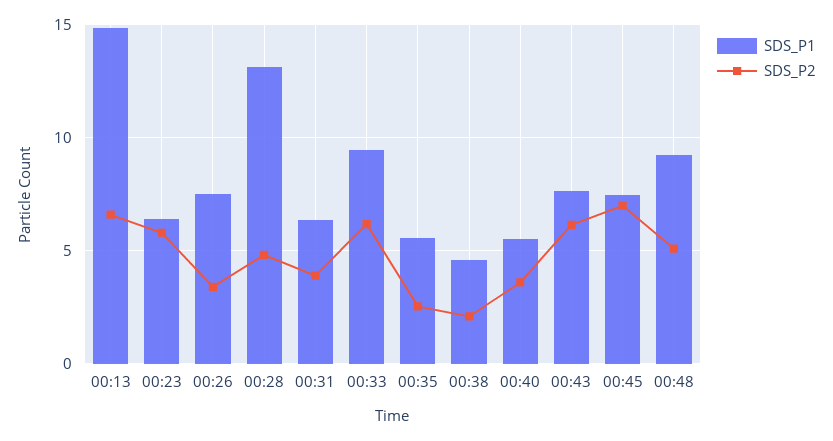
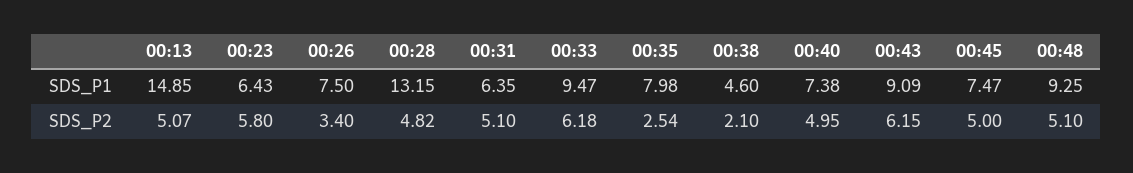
  {
    "SDS_P1": {
      "00:13": 14.85,
      "00:23": 6.43,
      "00:26": 7.5,
      "00:28": 13.15,
      "00:31": 6.35,
      "00:33": 9.47,
-     "00:35": 5.5,
+     "00:35": 7.98,
      "00:38": 4.6,
-     "00:40": 5.5,
+     "00:40": 7.38,
-     "00:43": 7.5,
+     "00:43": 9.09,
      "00:45": 7.47,
      "00:48": 9.25
    },
    "SDS_P2": {
-     "00:13": 6.5,
+     "00:13": 5.07,
      "00:23": 5.8,
      "00:26": 3.4,
      "00:28": 4.82,
-     "00:31": 4,
+     "00:31": 5.1,
      "00:33": 6.18,
      "00:35": 2.54,
      "00:38": 2.1,
-     "00:40": 3.5,
+     "00:40": 4.95,
      "00:43": 6.15,
-     "00:45": 7,
+     "00:45": 5,
      "00:48": 5.1
    }
  }

